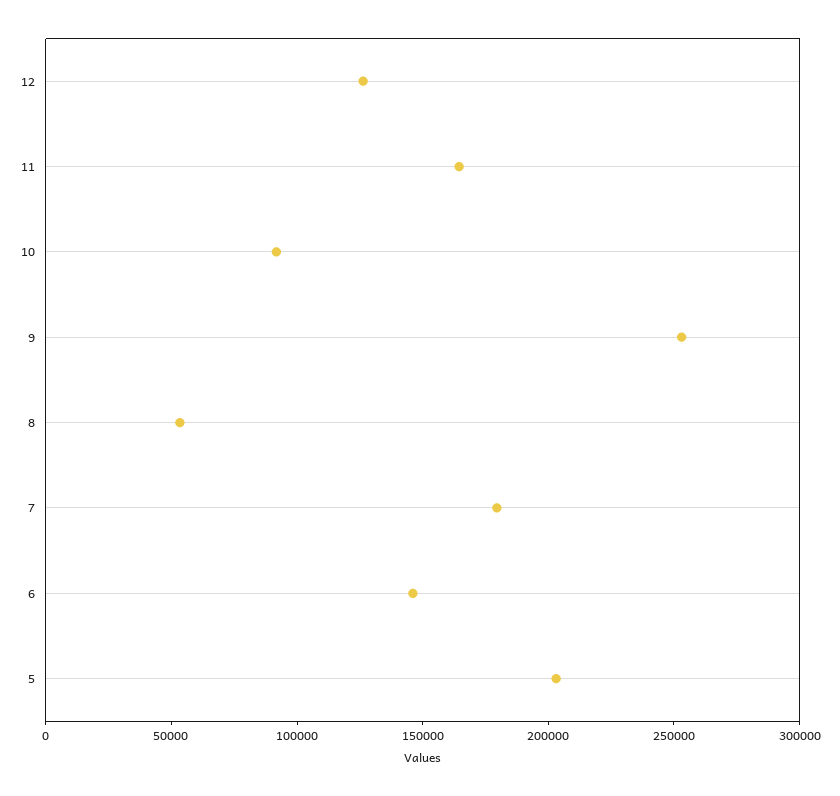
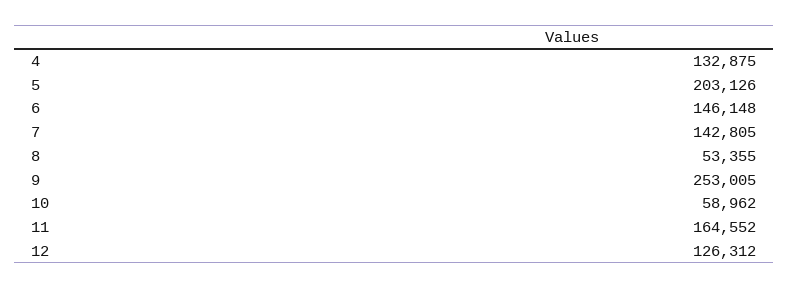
  {
    "12": 126312,
    "11": 164552,
-   "10": 90000,
+   "10": 58962,
    "9": 253005,
    "8": 53355,
-   "7": 180000,
+   "7": 142805,
    "6": 146148,
-   "5": 203126
+   "5": 203126,
+   "4": 132875
  }

